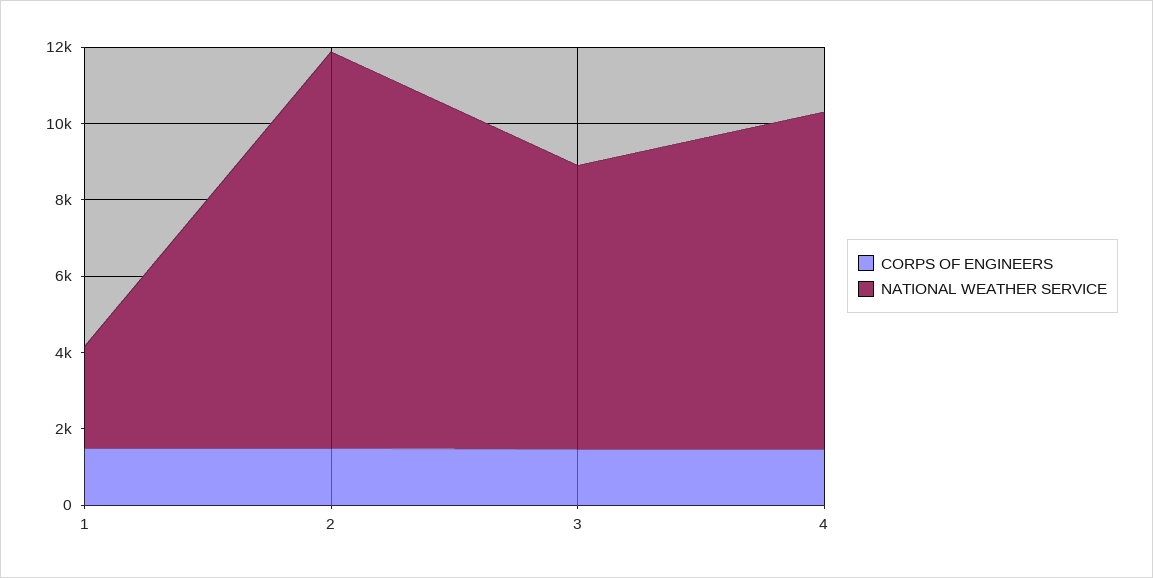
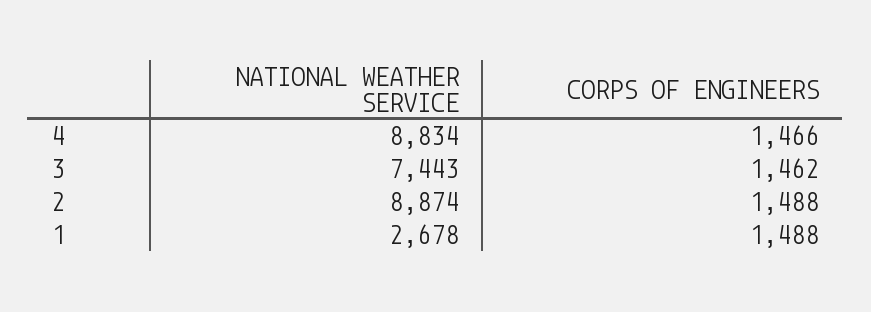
  {
    "CORPS OF ENGINEERS": {
      "1": 1488,
      "2": 1488,
      "3": 1462,
      "4": 1466
    },
    "NATIONAL WEATHER SERVICE": {
      "1": 2678,
-     "2": 10500,
+     "2": 8874,
      "3": 7443,
      "4": 8834
    }
  }

